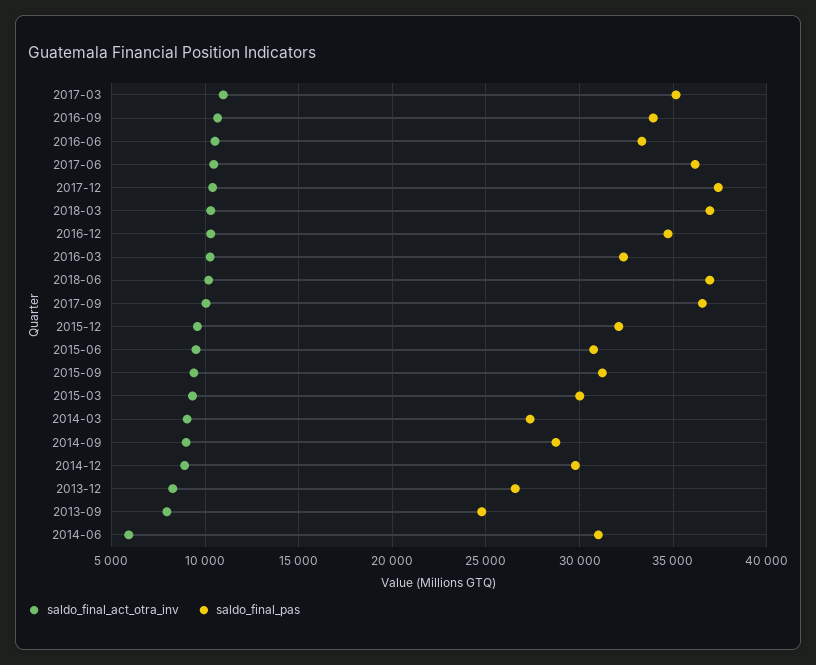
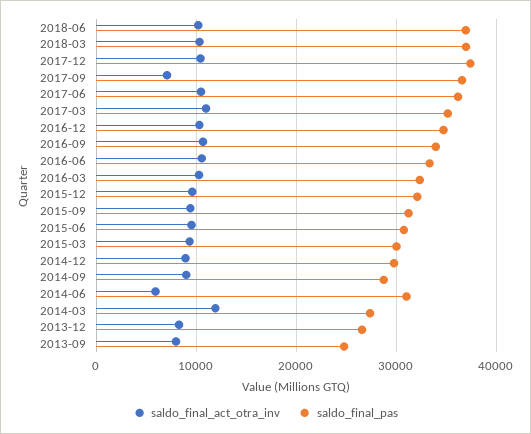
  {
    "saldo_final_act_otra_inv": {
      "2017-03": 11000,
      "2016-09": 10500,
      "2016-06": 10500,
      "2017-06": 10500,
      "2017-12": 10500,
      "2018-03": 10500,
      "2016-12": 10500,
      "2016-03": 10500,
      "2018-06": 10000,
-     "2017-09": 10000,
+     "2017-09": 7000,
      "2015-12": 9500,
      "2015-06": 9500,
      "2015-09": 9500,
      "2015-03": 9500,
-     "2014-03": 9000,
+     "2014-03": 12000,
      "2014-09": 9000,
      "2014-12": 9000,
      "2013-12": 8500,
      "2013-09": 8000,
      "2014-06": 6000
    },
    "saldo_final_pas": {
      "2017-03": 35000,
      "2016-09": 34000,
      "2016-06": 33500,
      "2017-06": 36000,
      "2017-12": 37500,
      "2018-03": 37000,
      "2016-12": 34500,
      "2016-03": 32500,
      "2018-06": 37000,
      "2017-09": 36500,
      "2015-12": 32000,
      "2015-06": 31000,
      "2015-09": 31000,
      "2015-03": 30000,
      "2014-03": 27500,
      "2014-09": 28500,
      "2014-12": 30000,
      "2013-12": 26500,
      "2013-09": 25000,
      "2014-06": 31000
    }
  }

